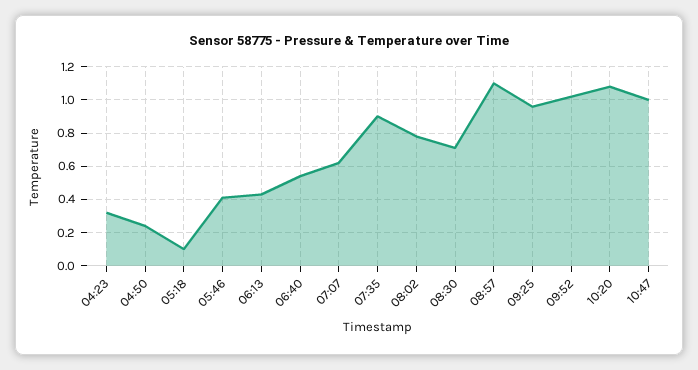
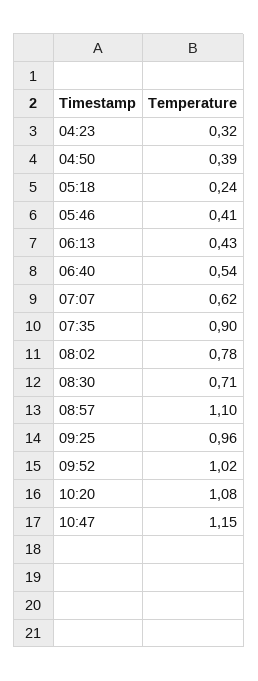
  {
    "04:23": 0.32,
-   "04:50": 0.25,
+   "04:50": 0.39,
-   "05:18": 0.1,
+   "05:18": 0.24,
    "05:46": 0.41,
    "06:13": 0.43,
    "06:40": 0.54,
    "07:07": 0.62,
    "07:35": 0.9,
    "08:02": 0.78,
    "08:30": 0.71,
    "08:57": 1.1,
    "09:25": 0.96,
    "09:52": 1.02,
    "10:20": 1.08,
-   "10:47": 1
+   "10:47": 1.15
  }

